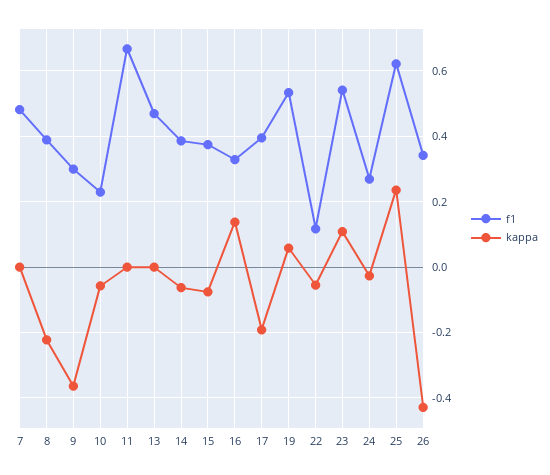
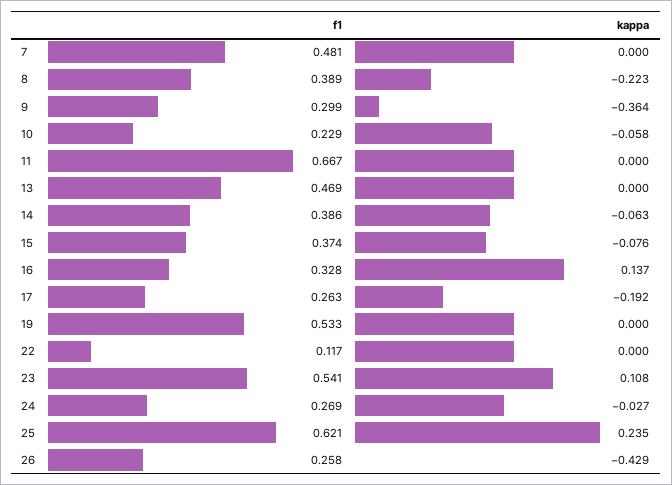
  {
    "f1": {
      "7": 0.481,
      "8": 0.389,
      "9": 0.299,
      "10": 0.229,
      "11": 0.667,
      "13": 0.469,
      "14": 0.386,
      "15": 0.374,
      "16": 0.328,
-     "17": 0.4,
+     "17": 0.263,
      "19": 0.533,
      "22": 0.117,
      "23": 0.541,
      "24": 0.269,
      "25": 0.621,
-     "26": 0.34
+     "26": 0.258
    },
    "kappa": {
      "7": 0,
      "8": -0.223,
      "9": -0.364,
      "10": -0.058,
      "11": 0,
      "13": 0,
      "14": -0.063,
      "15": -0.076,
      "16": 0.137,
      "17": -0.192,
-     "19": 0.06,
+     "19": 0,
-     "22": -0.06,
+     "22": 0,
      "23": 0.108,
      "24": -0.027,
      "25": 0.235,
      "26": -0.429
    }
  }

